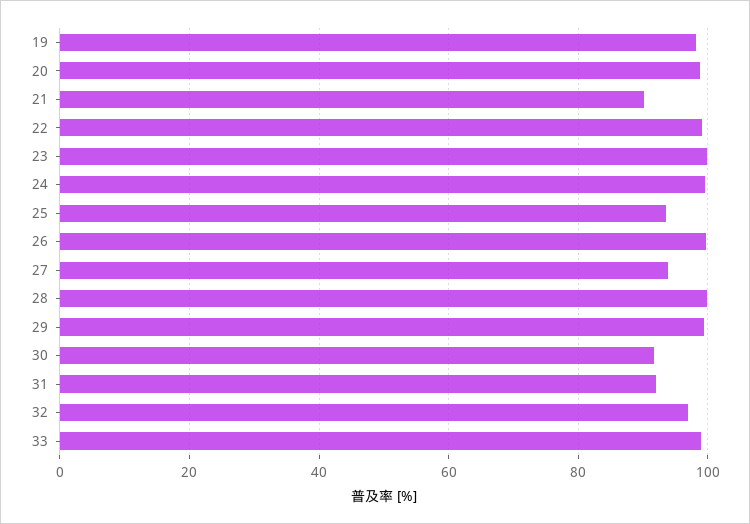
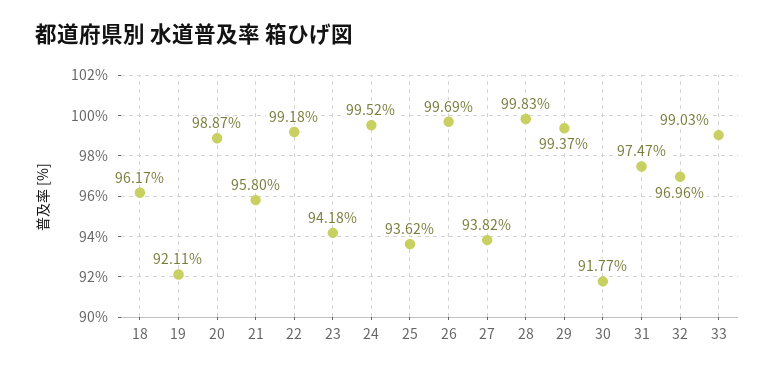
  {
-   "19": 98,
+   "19": 92.11,
    "20": 98.87,
-   "21": 90,
+   "21": 95.8,
    "22": 99.18,
-   "23": 100,
+   "23": 94.18,
    "24": 99.52,
    "25": 93.62,
    "26": 99.69,
    "27": 93.82,
    "28": 99.83,
    "29": 99.37,
    "30": 91.77,
-   "31": 92,
+   "31": 97.47,
    "32": 96.96,
-   "33": 99.03
+   "33": 99.03,
+   "18": 96.17
  }

